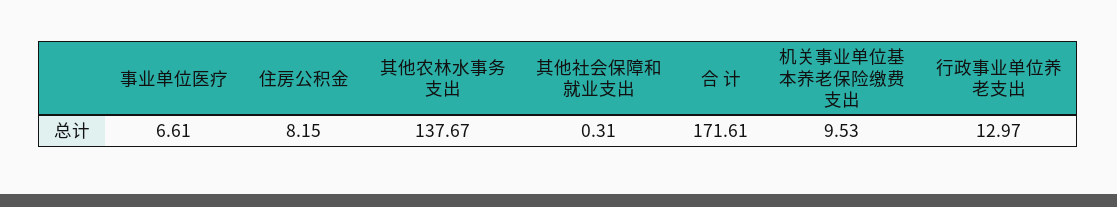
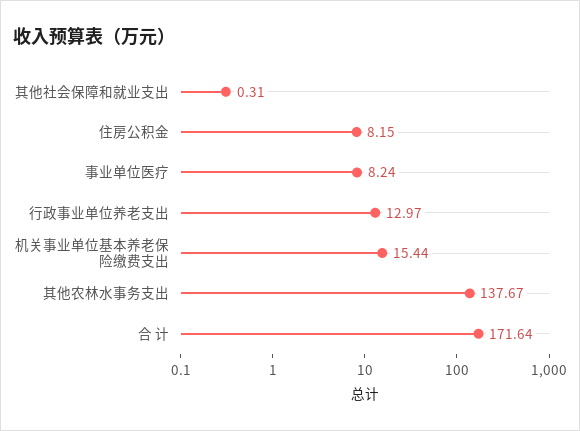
  {
-   "事业单位医疗": 6.61,
+   "事业单位医疗": 8.24,
    "住房公积金": 8.15,
    "其他农林水事务支出": 137.67,
    "其他社会保障和就业支出": 0.31,
-   "合 计": 171.61,
+   "合 计": 171.64,
-   "机关事业单位基本养老保险缴费支出": 9.53,
+   "机关事业单位基本养老保险缴费支出": 15.44,
    "行政事业单位养老支出": 12.97
  }

